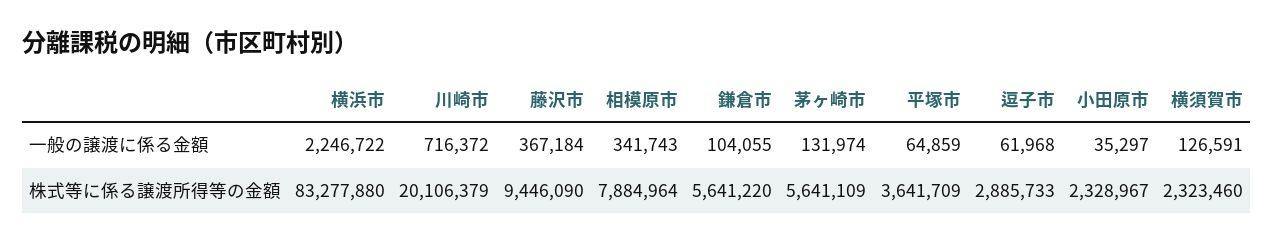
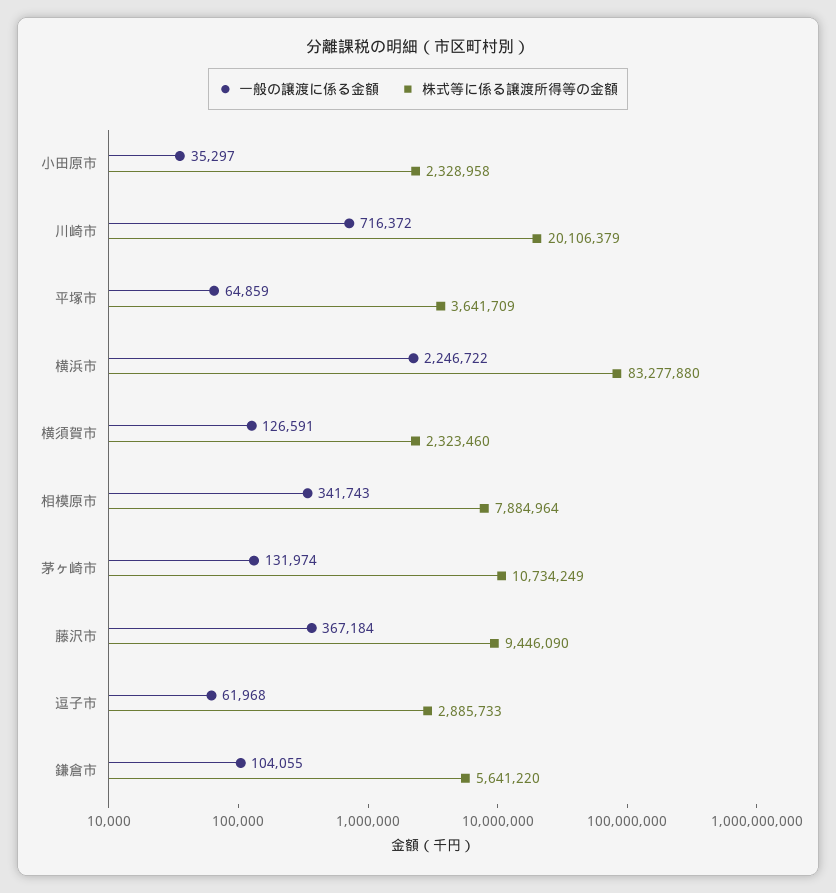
  {
    "一般の譲渡に係る金額": {
      "横浜市": 2246722,
      "川崎市": 716372,
      "藤沢市": 367184,
      "相模原市": 341743,
      "鎌倉市": 104055,
      "茅ヶ崎市": 131974,
      "平塚市": 64859,
      "逗子市": 61968,
      "小田原市": 35297,
      "横須賀市": 126591
    },
    "株式等に係る譲渡所得等の金額": {
      "横浜市": 83277880,
      "川崎市": 20106379,
      "藤沢市": 9446090,
      "相模原市": 7884964,
      "鎌倉市": 5641220,
-     "茅ヶ崎市": 5641109,
+     "茅ヶ崎市": 10734249,
      "平塚市": 3641709,
      "逗子市": 2885733,
-     "小田原市": 2328967,
+     "小田原市": 2328958,
      "横須賀市": 2323460
    }
  }

